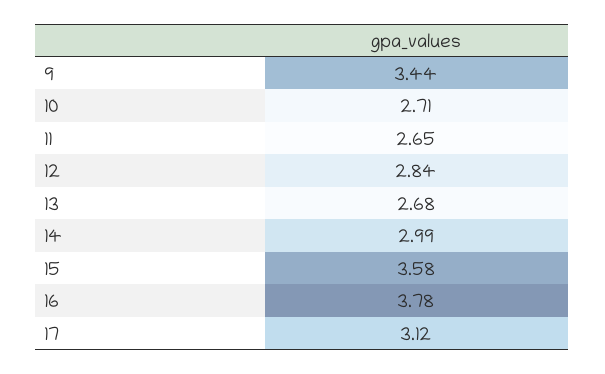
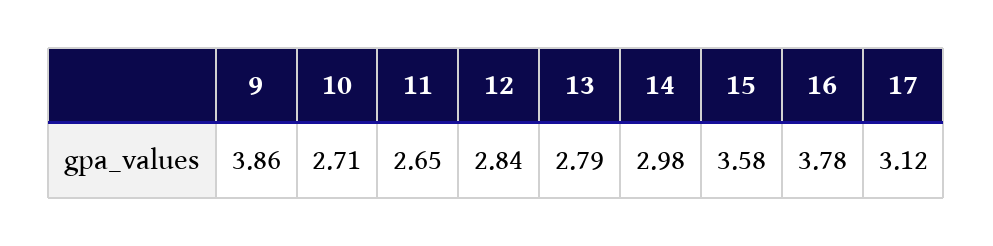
  {
-   "9": 3.44,
+   "9": 3.86,
    "10": 2.71,
    "11": 2.65,
    "12": 2.84,
-   "13": 2.68,
+   "13": 2.79,
-   "14": 2.99,
+   "14": 2.98,
    "15": 3.58,
    "16": 3.78,
    "17": 3.12
  }

